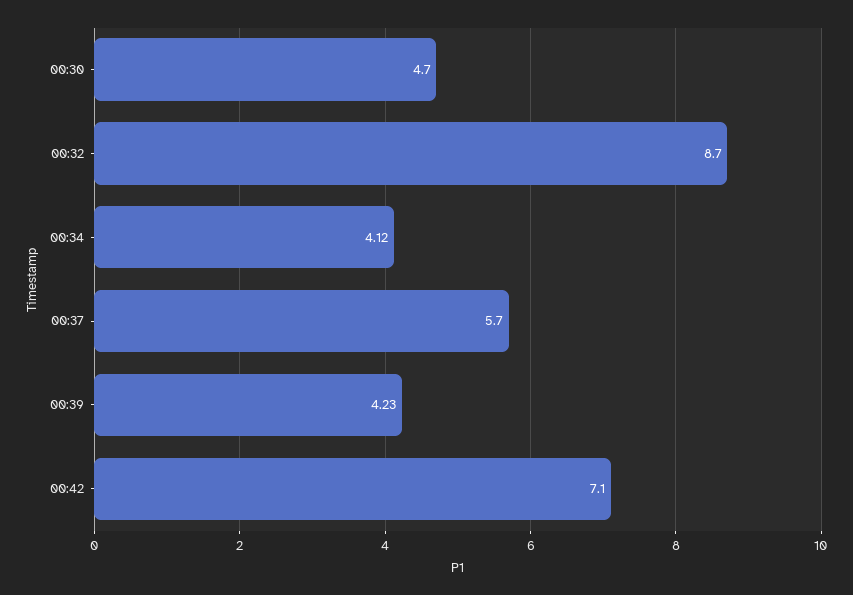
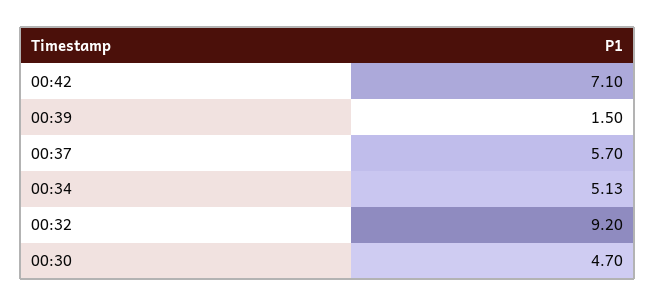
  {
    "00:30": 4.7,
-   "00:32": 8.7,
+   "00:32": 9.2,
-   "00:34": 4.12,
+   "00:34": 5.13,
    "00:37": 5.7,
-   "00:39": 4.23,
+   "00:39": 1.5,
    "00:42": 7.1
  }

